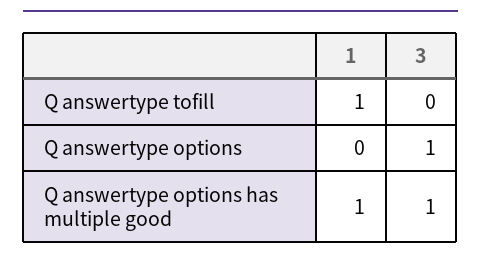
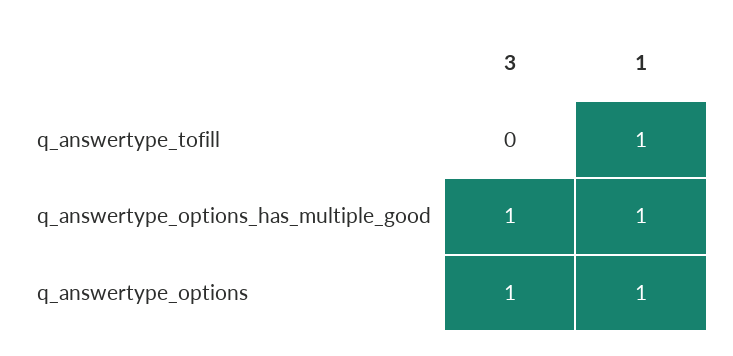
  {
    "1": {
      "Q answertype tofill": 1,
-     "Q answertype options": 0,
+     "Q answertype options": 1,
      "Q answertype options has multiple good": 1
    },
    "3": {
      "Q answertype tofill": 0,
      "Q answertype options": 1,
      "Q answertype options has multiple good": 1
    }
  }

